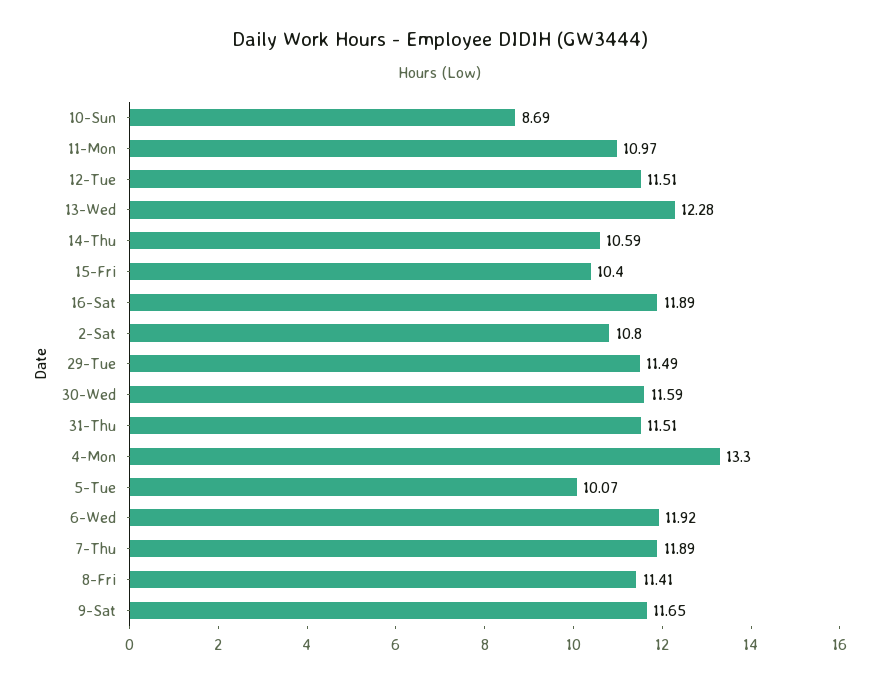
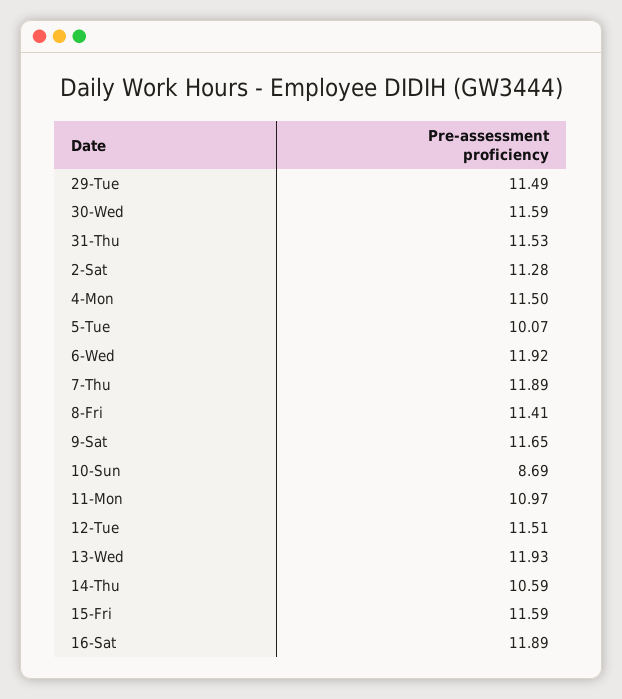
  {
    "10-Sun": 8.69,
    "11-Mon": 10.97,
    "12-Tue": 11.51,
-   "13-Wed": 12.28,
+   "13-Wed": 11.93,
    "14-Thu": 10.59,
-   "15-Fri": 10.4,
+   "15-Fri": 11.59,
    "16-Sat": 11.89,
-   "2-Sat": 10.8,
+   "2-Sat": 11.28,
    "29-Tue": 11.49,
    "30-Wed": 11.59,
-   "31-Thu": 11.51,
+   "31-Thu": 11.53,
-   "4-Mon": 13.3,
+   "4-Mon": 11.5,
    "5-Tue": 10.07,
    "6-Wed": 11.92,
    "7-Thu": 11.89,
    "8-Fri": 11.41,
    "9-Sat": 11.65
  }

